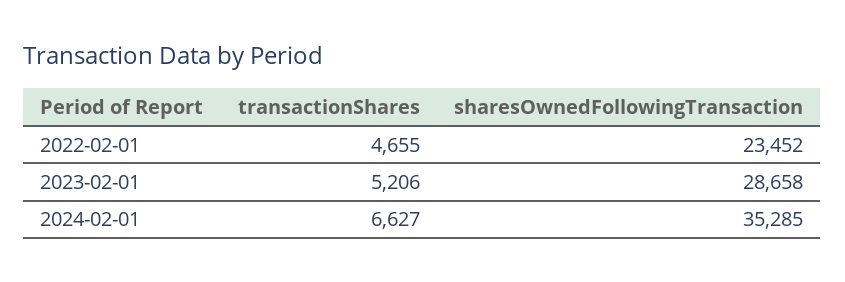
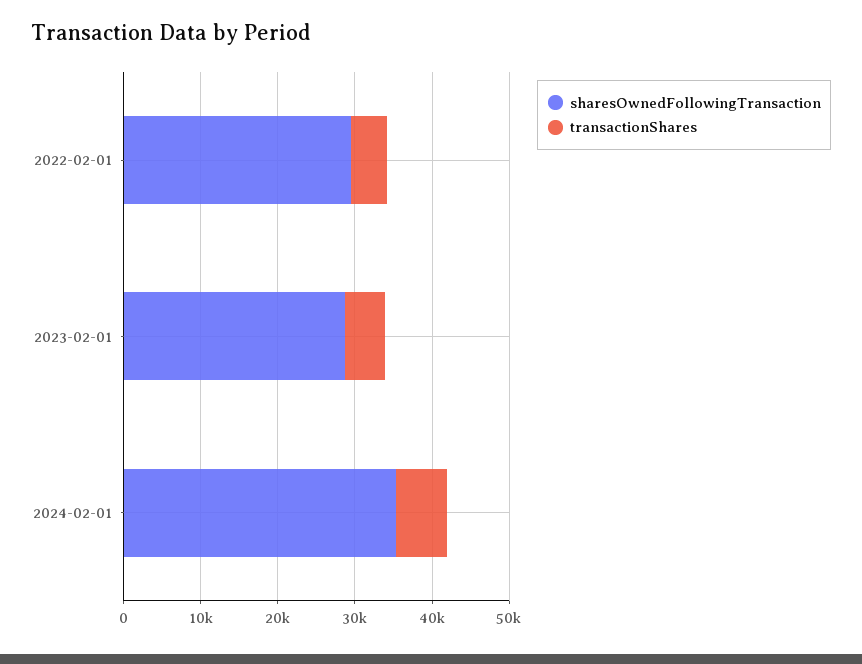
  {
    "transactionShares": {
      "2022-02-01": 4655,
      "2023-02-01": 5206,
      "2024-02-01": 6627
    },
    "sharesOwnedFollowingTransaction": {
-     "2022-02-01": 23452,
+     "2022-02-01": 30000,
      "2023-02-01": 28658,
      "2024-02-01": 35285
    }
  }

